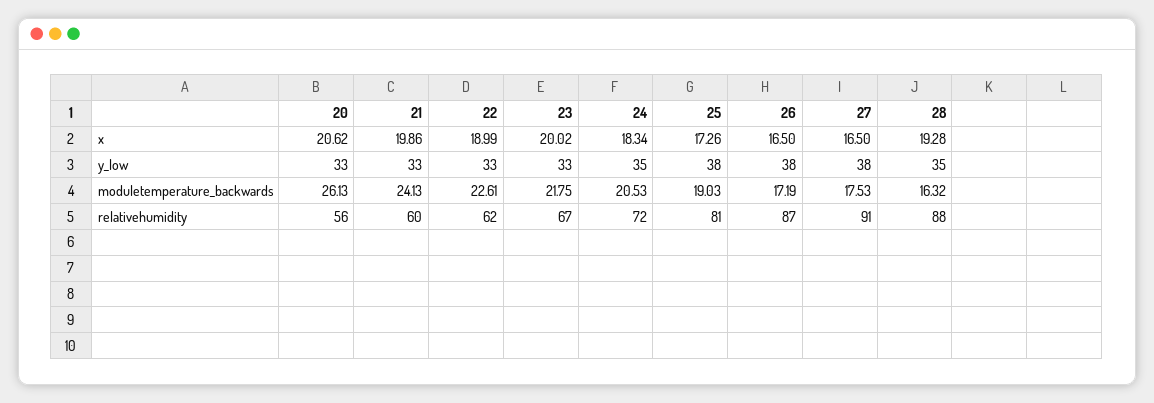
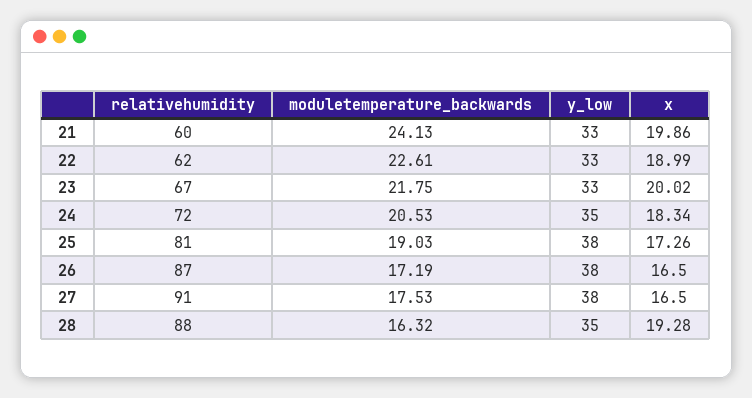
  {
-   "20": {
-     "x": 20.62,
-     "y_low": 33,
-     "moduletemperature_backwards": 26.13,
-     "relativehumidity": 56
-   },
    "21": {
      "x": 19.86,
      "y_low": 33,
      "moduletemperature_backwards": 24.13,
      "relativehumidity": 60
    },
    "22": {
      "x": 18.99,
      "y_low": 33,
      "moduletemperature_backwards": 22.61,
      "relativehumidity": 62
    },
    "23": {
      "x": 20.02,
      "y_low": 33,
      "moduletemperature_backwards": 21.75,
      "relativehumidity": 67
    },
    "24": {
      "x": 18.34,
      "y_low": 35,
      "moduletemperature_backwards": 20.53,
      "relativehumidity": 72
    },
    "25": {
      "x": 17.26,
      "y_low": 38,
      "moduletemperature_backwards": 19.03,
      "relativehumidity": 81
    },
    "26": {
      "x": 16.5,
      "y_low": 38,
      "moduletemperature_backwards": 17.19,
      "relativehumidity": 87
    },
    "27": {
      "x": 16.5,
      "y_low": 38,
      "moduletemperature_backwards": 17.53,
      "relativehumidity": 91
    },
    "28": {
      "x": 19.28,
      "y_low": 35,
      "moduletemperature_backwards": 16.32,
      "relativehumidity": 88
    }
  }

